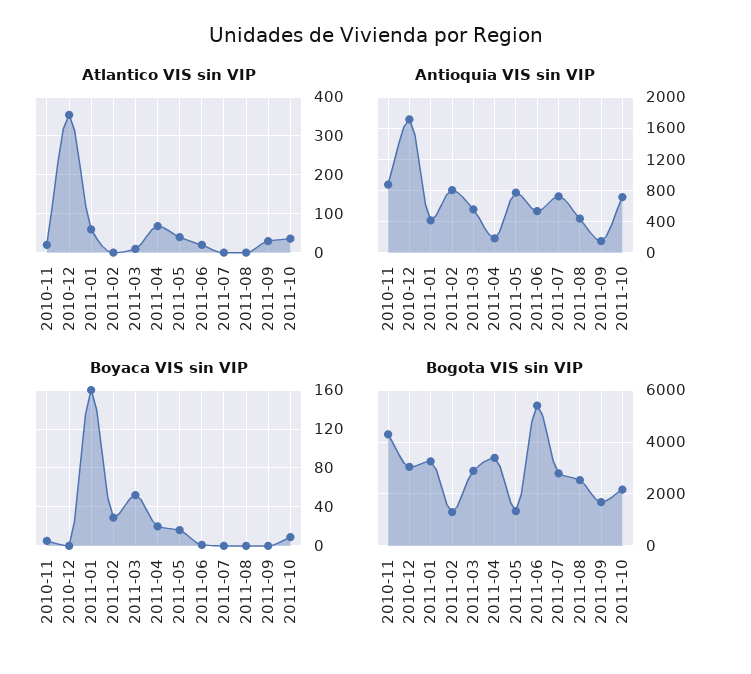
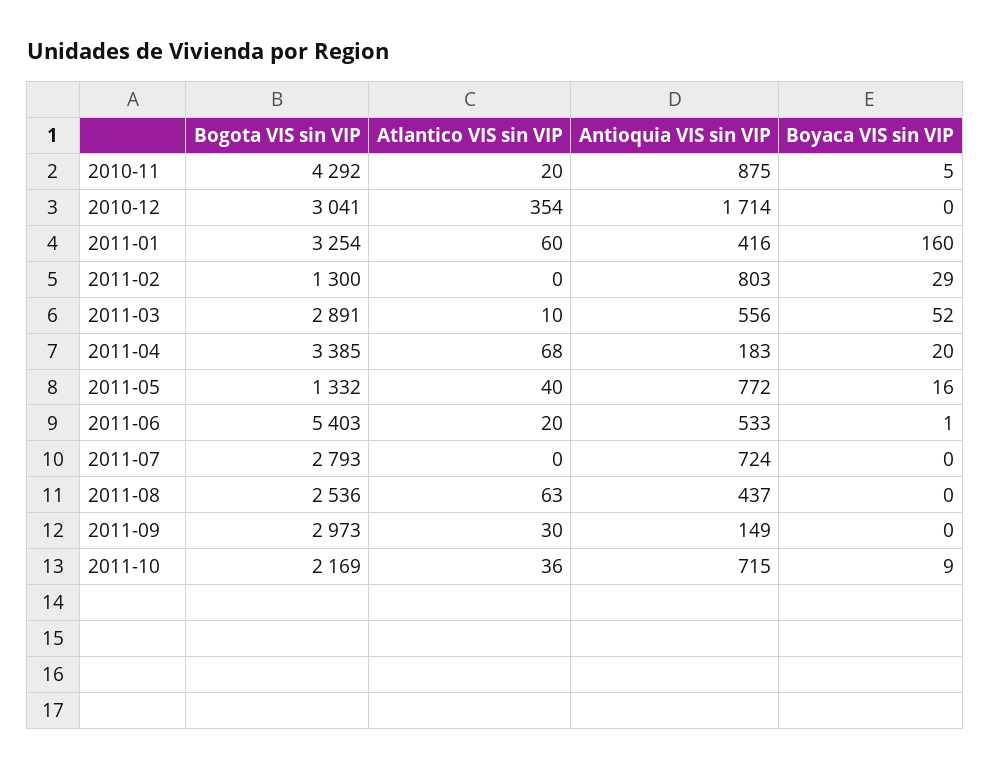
  {
    "Atlantico VIS sin VIP": {
      "2010-11": 20,
      "2010-12": 354,
      "2011-01": 60,
      "2011-02": 0,
      "2011-03": 10,
      "2011-04": 68,
      "2011-05": 40,
      "2011-06": 20,
      "2011-07": 0,
-     "2011-08": 0,
+     "2011-08": 63,
      "2011-09": 30,
      "2011-10": 36
    },
    "Antioquia VIS sin VIP": {
      "2010-11": 875,
      "2010-12": 1714,
      "2011-01": 416,
      "2011-02": 803,
      "2011-03": 556,
      "2011-04": 183,
      "2011-05": 772,
      "2011-06": 533,
      "2011-07": 724,
      "2011-08": 437,
      "2011-09": 149,
      "2011-10": 715
    },
    "Boyaca VIS sin VIP": {
      "2010-11": 5,
      "2010-12": 0,
      "2011-01": 160,
      "2011-02": 29,
      "2011-03": 52,
      "2011-04": 20,
      "2011-05": 16,
      "2011-06": 1,
      "2011-07": 0,
      "2011-08": 0,
      "2011-09": 0,
      "2011-10": 9
    },
    "Bogota VIS sin VIP": {
      "2010-11": 4292,
      "2010-12": 3041,
      "2011-01": 3254,
      "2011-02": 1300,
      "2011-03": 2891,
      "2011-04": 3385,
      "2011-05": 1332,
      "2011-06": 5403,
      "2011-07": 2793,
      "2011-08": 2536,
-     "2011-09": 1750,
+     "2011-09": 2973,
      "2011-10": 2169
    }
  }

